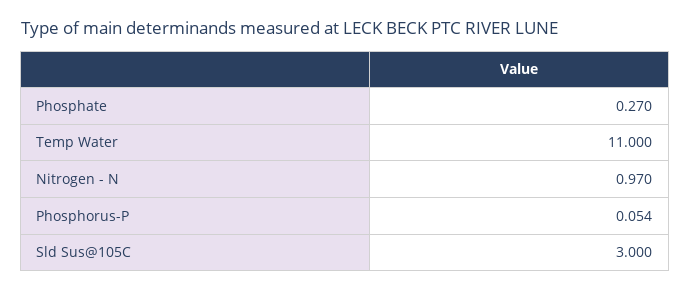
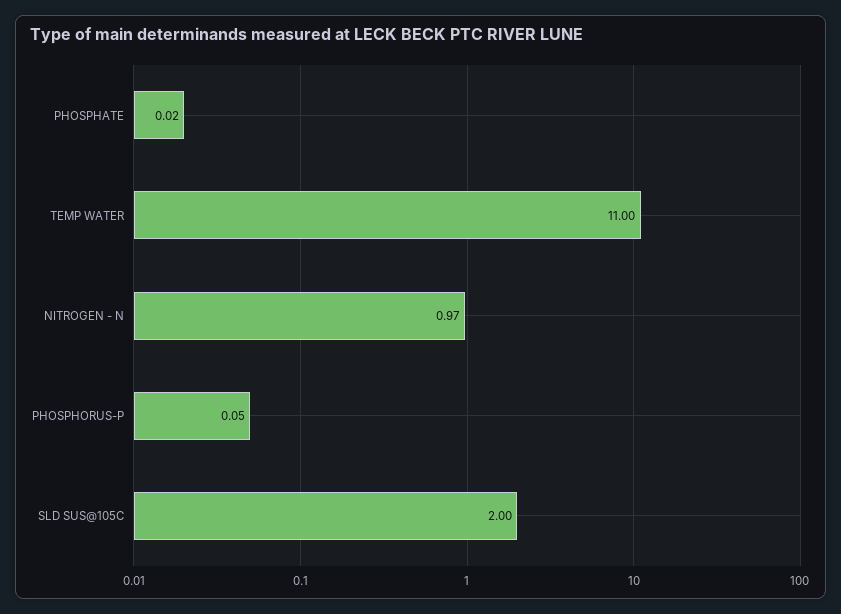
  {
-   "Phosphate": 0.27,
+   "Phosphate": 0.02,
    "Temp Water": 11,
    "Nitrogen - N": 0.97,
    "Phosphorus-P": 0.054,
-   "Sld Sus@105C": 3
+   "Sld Sus@105C": 2
  }

